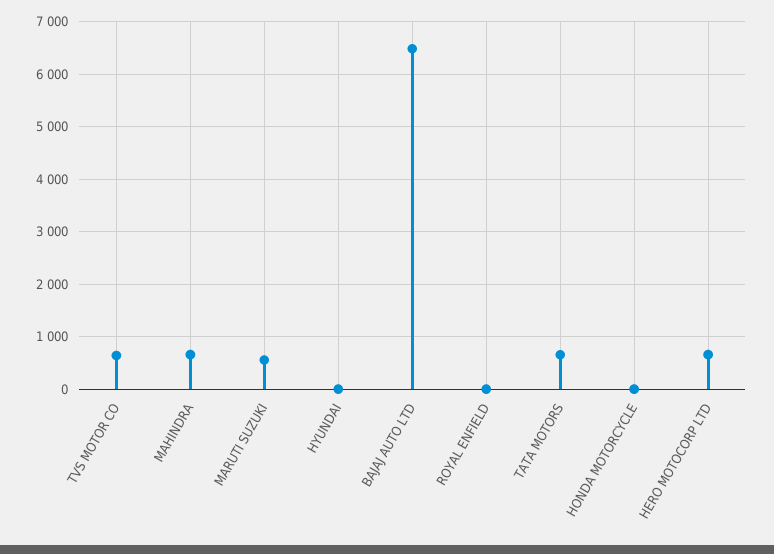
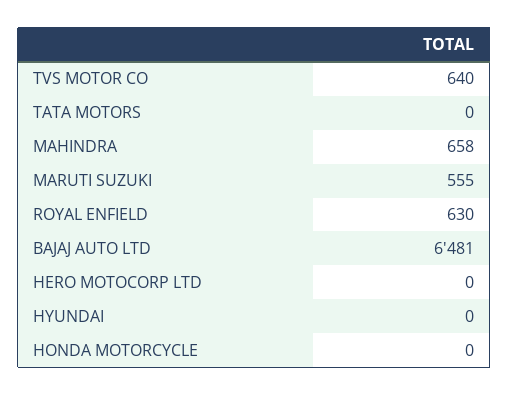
  {
    "TVS MOTOR CO": 640,
    "MAHINDRA": 658,
    "MARUTI SUZUKI": 555,
    "HYUNDAI": 0,
    "BAJAJ AUTO LTD": 6481,
-   "ROYAL ENFIELD": 0,
+   "ROYAL ENFIELD": 630,
-   "TATA MOTORS": 600,
+   "TATA MOTORS": 0,
    "HONDA MOTORCYCLE": 0,
-   "HERO MOTOCORP LTD": 600
+   "HERO MOTOCORP LTD": 0
  }

